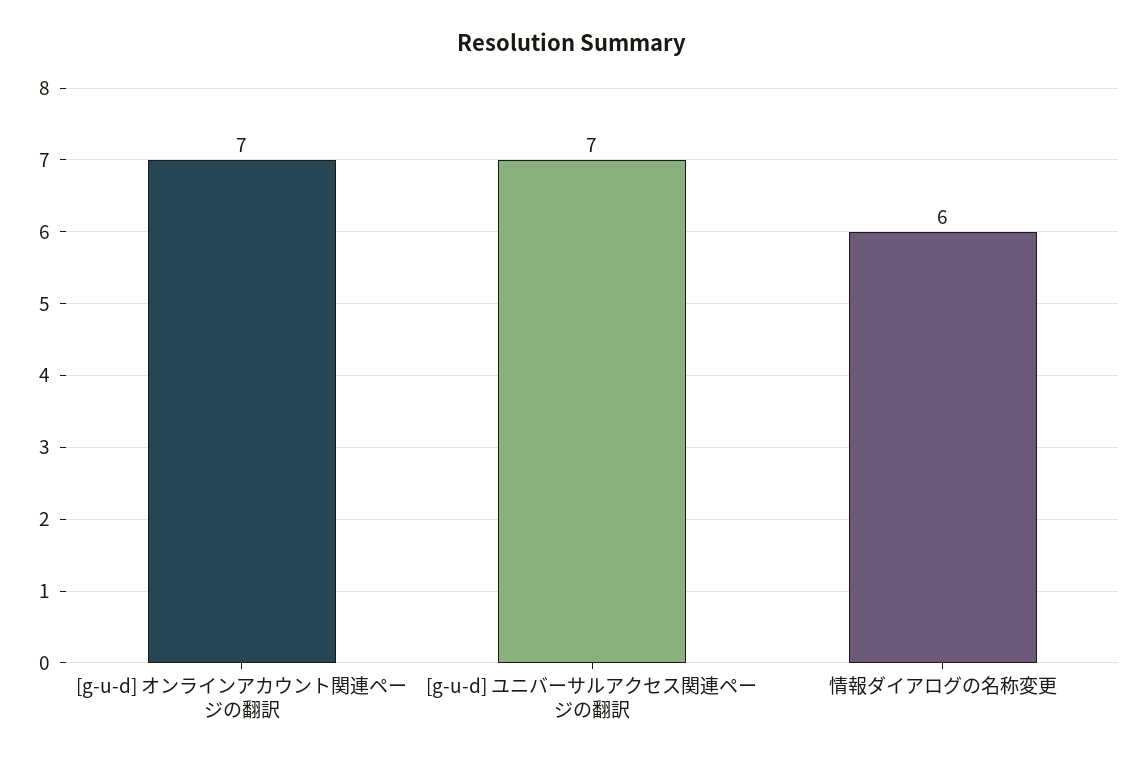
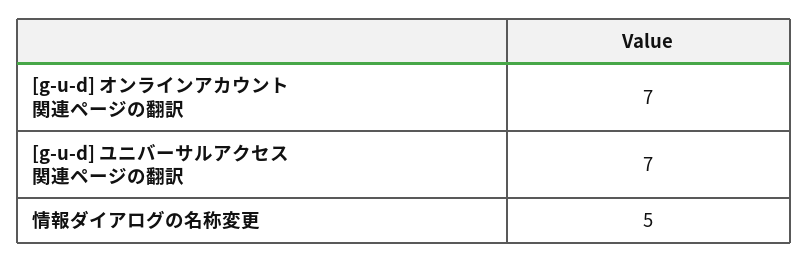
  {
    "[g-u-d] オンラインアカウント関連ページの翻訳": 7,
    "[g-u-d] ユニバーサルアクセス関連ページの翻訳": 7,
-   "情報ダイアログの名称変更": 6
+   "情報ダイアログの名称変更": 5
  }

